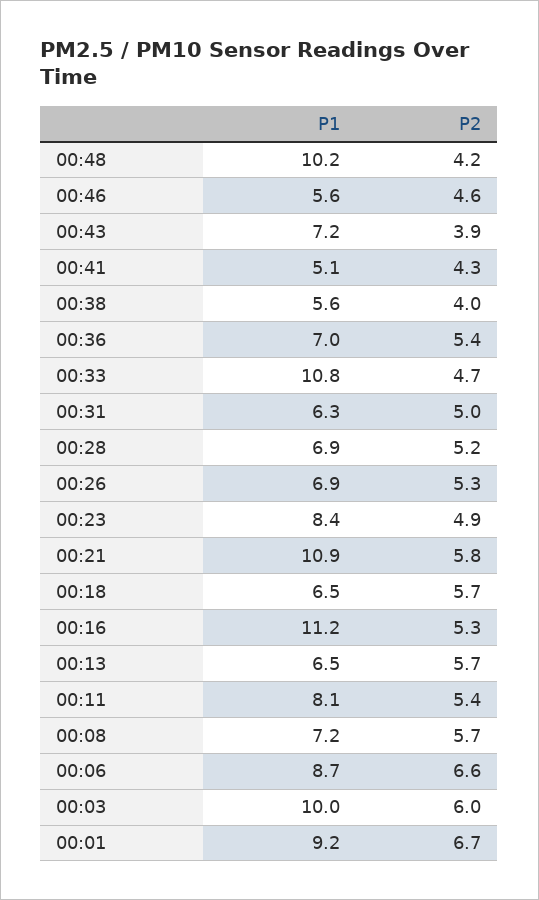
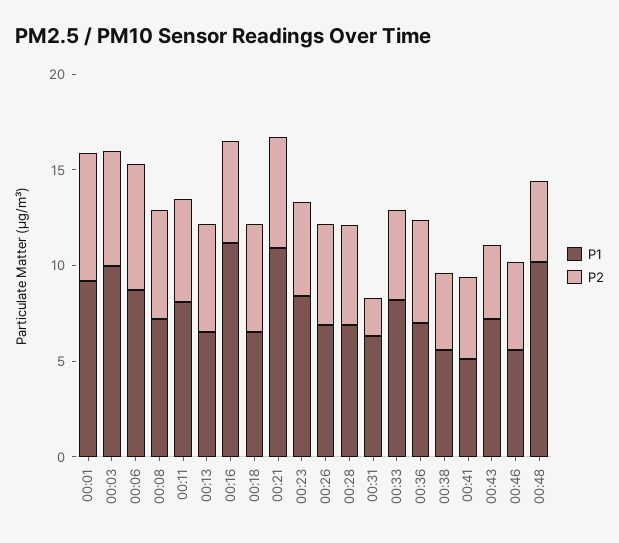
  {
    "P1": {
      "00:48": 10.2,
      "00:46": 5.6,
      "00:43": 7.2,
      "00:41": 5.1,
      "00:38": 5.6,
      "00:36": 7,
-     "00:33": 10.8,
+     "00:33": 8,
      "00:31": 6.3,
      "00:28": 6.9,
      "00:26": 6.9,
      "00:23": 8.4,
      "00:21": 10.9,
      "00:18": 6.5,
      "00:16": 11.2,
      "00:13": 6.5,
      "00:11": 8.1,
      "00:08": 7.2,
      "00:06": 8.7,
      "00:03": 10,
      "00:01": 9.2
    },
    "P2": {
      "00:48": 4.2,
      "00:46": 4.6,
      "00:43": 3.9,
      "00:41": 4.3,
      "00:38": 4,
      "00:36": 5.4,
      "00:33": 4.7,
-     "00:31": 5,
+     "00:31": 2,
      "00:28": 5.2,
      "00:26": 5.3,
      "00:23": 4.9,
      "00:21": 5.8,
      "00:18": 5.7,
      "00:16": 5.3,
      "00:13": 5.7,
      "00:11": 5.4,
      "00:08": 5.7,
      "00:06": 6.6,
      "00:03": 6,
      "00:01": 6.7
    }
  }

